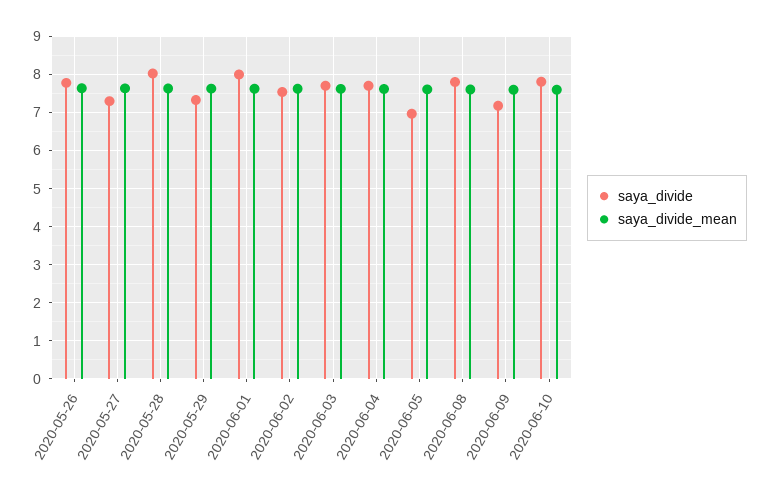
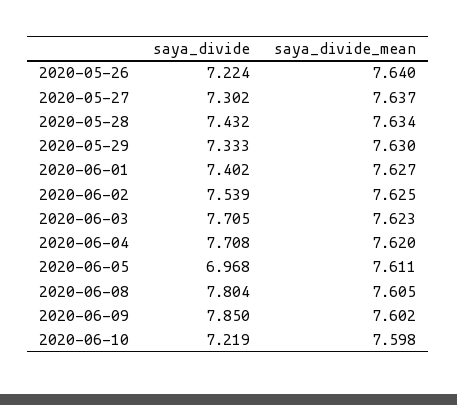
  {
    "saya_divide": {
-     "2020-05-26": 7.8,
+     "2020-05-26": 7.224,
      "2020-05-27": 7.302,
-     "2020-05-28": 8,
+     "2020-05-28": 7.432,
      "2020-05-29": 7.333,
-     "2020-06-01": 8,
+     "2020-06-01": 7.402,
      "2020-06-02": 7.539,
      "2020-06-03": 7.705,
      "2020-06-04": 7.708,
      "2020-06-05": 6.968,
      "2020-06-08": 7.804,
-     "2020-06-09": 7.2,
+     "2020-06-09": 7.85,
-     "2020-06-10": 7.8
+     "2020-06-10": 7.219
    },
    "saya_divide_mean": {
      "2020-05-26": 7.64,
      "2020-05-27": 7.637,
      "2020-05-28": 7.634,
      "2020-05-29": 7.63,
      "2020-06-01": 7.627,
      "2020-06-02": 7.625,
      "2020-06-03": 7.623,
      "2020-06-04": 7.62,
      "2020-06-05": 7.611,
      "2020-06-08": 7.605,
      "2020-06-09": 7.602,
      "2020-06-10": 7.598
    }
  }

